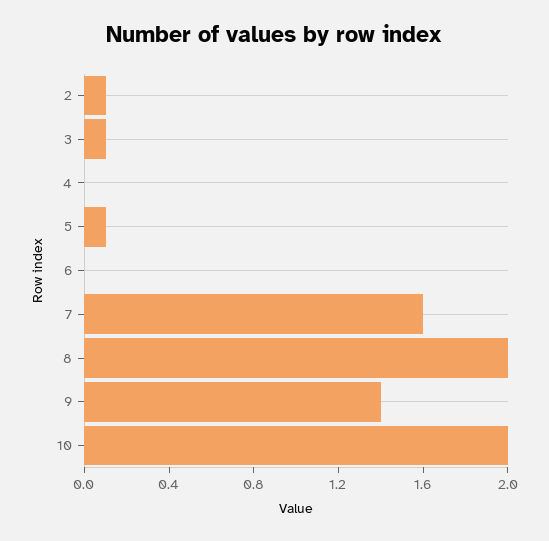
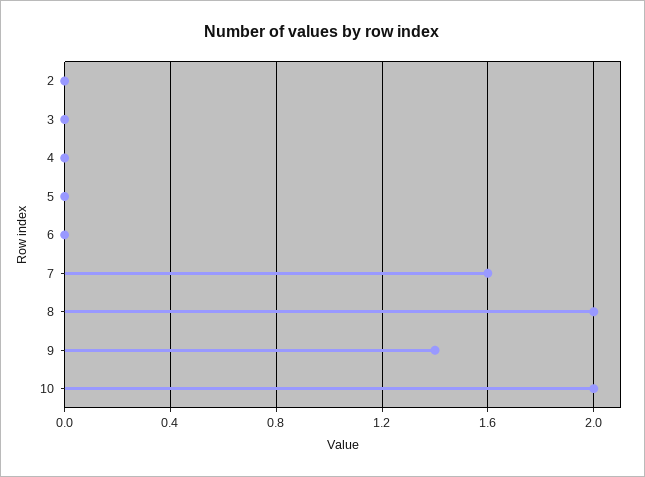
  {
-   "2": 0.1,
+   "2": 0,
-   "3": 0.1,
+   "3": 0,
    "4": 0,
-   "5": 0.1,
+   "5": 0,
    "6": 0,
    "7": 1.6,
    "8": 2,
    "9": 1.4,
    "10": 2
  }

